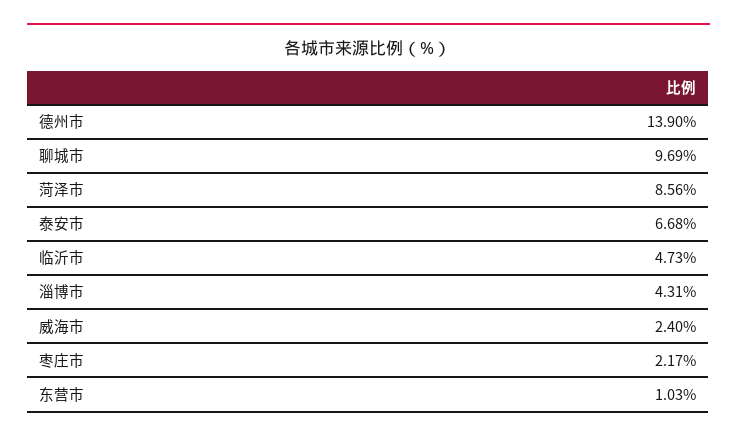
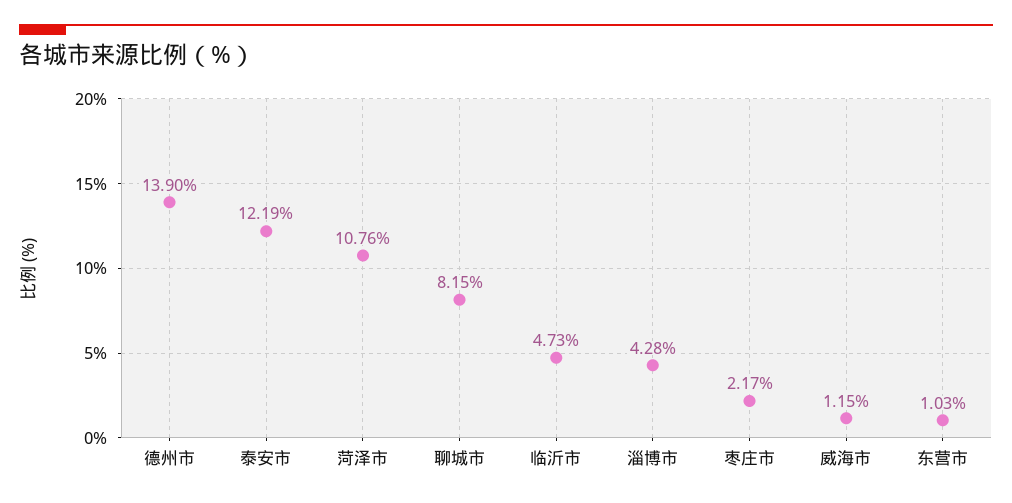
  {
    "德州市": 13.9,
-   "聊城市": 9.69,
+   "聊城市": 8.15,
-   "菏泽市": 8.56,
+   "菏泽市": 10.76,
-   "泰安市": 6.68,
+   "泰安市": 12.19,
    "临沂市": 4.73,
-   "淄博市": 4.31,
+   "淄博市": 4.28,
-   "威海市": 2.4,
+   "威海市": 1.15,
    "枣庄市": 2.17,
    "东营市": 1.03
  }

